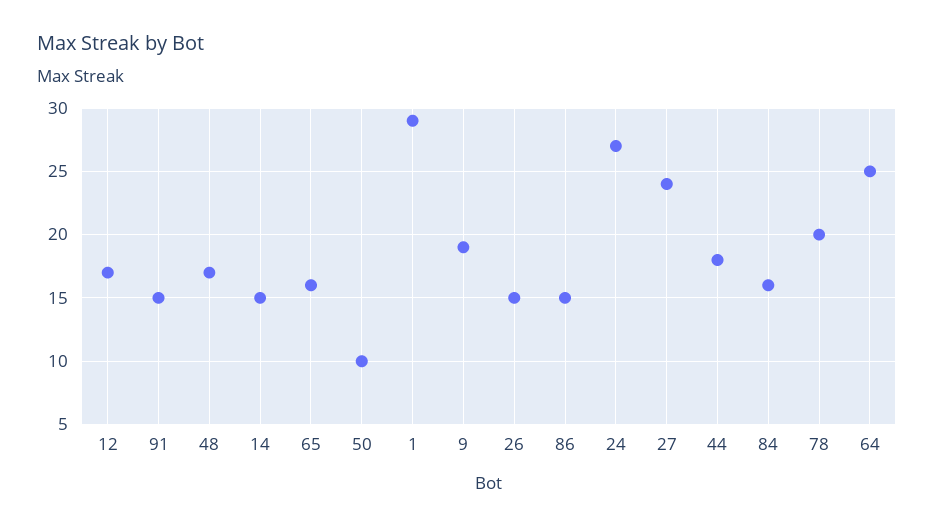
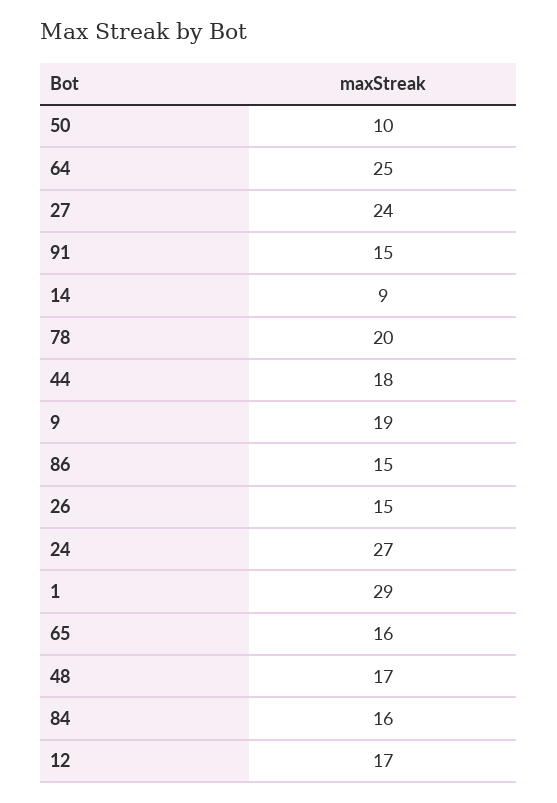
  {
    "12": 17,
    "91": 15,
    "48": 17,
-   "14": 15,
+   "14": 9,
    "65": 16,
    "50": 10,
    "1": 29,
    "9": 19,
    "26": 15,
    "86": 15,
    "24": 27,
    "27": 24,
    "44": 18,
    "84": 16,
    "78": 20,
    "64": 25
  }

